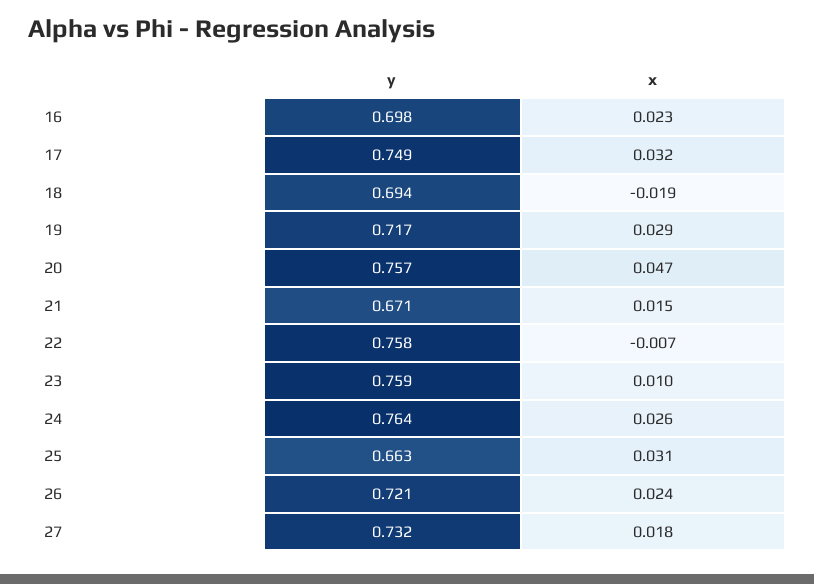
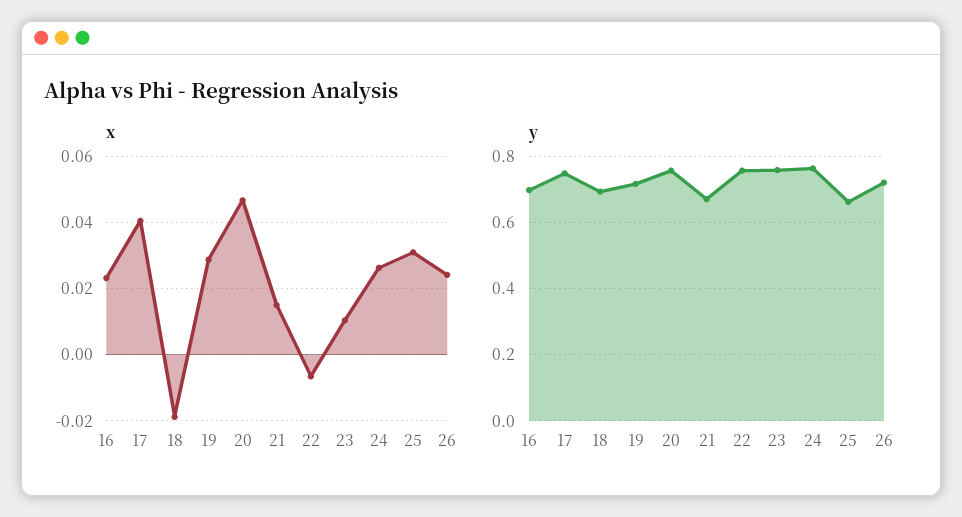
  {
    "y": {
      "16": 0.698,
      "17": 0.749,
      "18": 0.694,
      "19": 0.717,
      "20": 0.757,
      "21": 0.671,
      "22": 0.758,
      "23": 0.759,
      "24": 0.764,
      "25": 0.663,
-     "26": 0.721,
+     "26": 0.721
-     "27": 0.732
    },
    "x": {
      "16": 0.023,
-     "17": 0.032,
+     "17": 0.04,
      "18": -0.019,
      "19": 0.029,
      "20": 0.047,
      "21": 0.015,
      "22": -0.007,
      "23": 0.01,
      "24": 0.026,
      "25": 0.031,
-     "26": 0.024,
+     "26": 0.024
-     "27": 0.018
    }
  }

